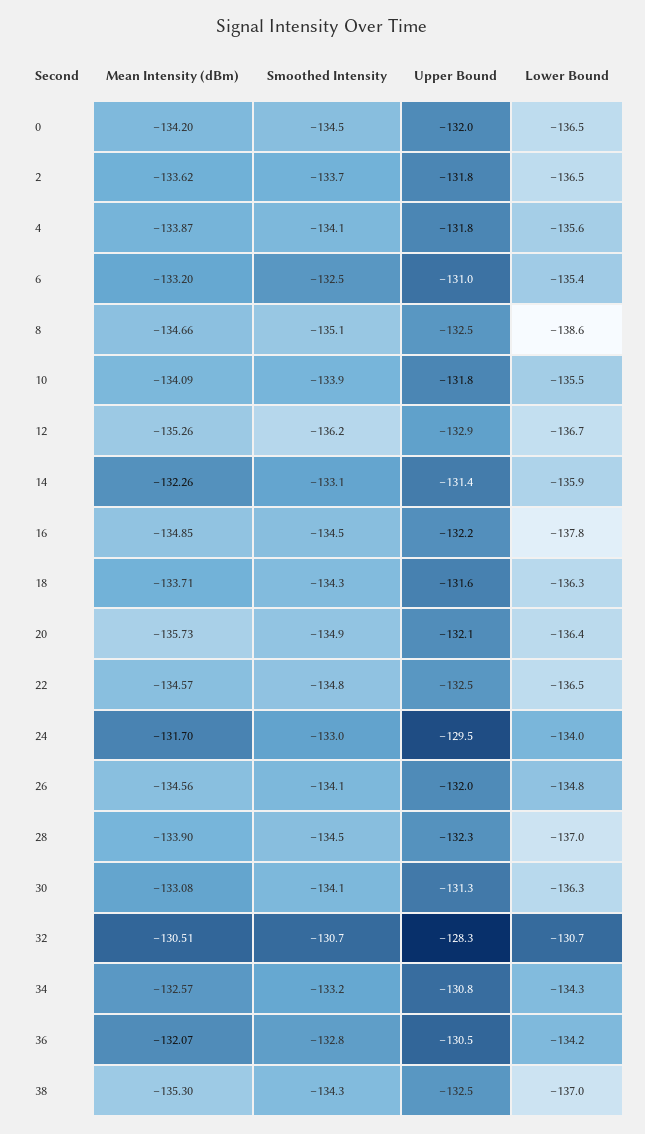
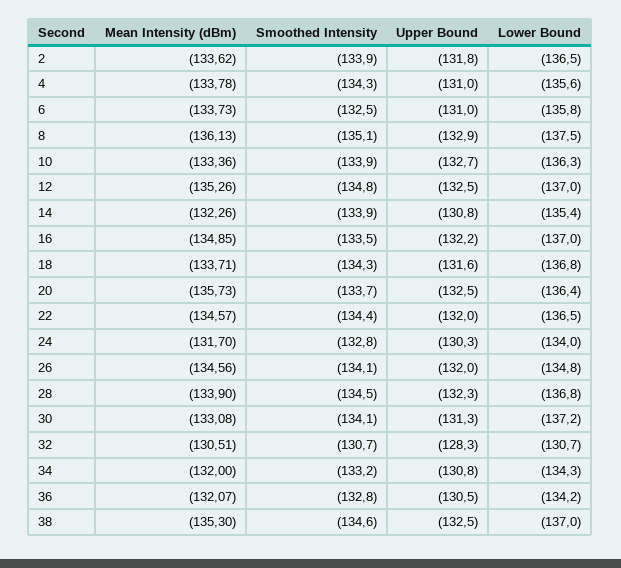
  {
    "Mean Intensity (dBm)": {
-     "0": -134.2,
      "2": -133.62,
-     "4": -133.87,
+     "4": -133.78,
-     "6": -133.2,
+     "6": -133.73,
-     "8": -134.66,
+     "8": -136.13,
-     "10": -134.09,
+     "10": -133.36,
      "12": -135.26,
      "14": -132.26,
      "16": -134.85,
      "18": -133.71,
      "20": -135.73,
      "22": -134.57,
      "24": -131.7,
      "26": -134.56,
      "28": -133.9,
      "30": -133.08,
      "32": -130.51,
-     "34": -132.57,
+     "34": -132,
      "36": -132.07,
      "38": -135.3
    },
    "Smoothed Intensity": {
-     "0": -134.5,
-     "2": -133.7,
+     "2": -133.9,
-     "4": -134.1,
+     "4": -134.3,
      "6": -132.5,
      "8": -135.1,
      "10": -133.9,
-     "12": -136.2,
+     "12": -134.8,
-     "14": -133.1,
+     "14": -133.9,
-     "16": -134.5,
+     "16": -133.5,
      "18": -134.3,
-     "20": -134.9,
+     "20": -133.7,
-     "22": -134.8,
+     "22": -134.4,
-     "24": -133,
+     "24": -132.8,
      "26": -134.1,
      "28": -134.5,
      "30": -134.1,
      "32": -130.7,
      "34": -133.2,
      "36": -132.8,
-     "38": -134.3
+     "38": -134.6
    },
    "Upper Bound": {
-     "0": -132,
      "2": -131.8,
-     "4": -131.8,
+     "4": -131,
      "6": -131,
-     "8": -132.5,
+     "8": -132.9,
-     "10": -131.8,
+     "10": -132.7,
-     "12": -132.9,
+     "12": -132.5,
-     "14": -131.4,
+     "14": -130.8,
      "16": -132.2,
      "18": -131.6,
-     "20": -132.1,
+     "20": -132.5,
-     "22": -132.5,
+     "22": -132,
-     "24": -129.5,
+     "24": -130.3,
      "26": -132,
      "28": -132.3,
      "30": -131.3,
      "32": -128.3,
      "34": -130.8,
      "36": -130.5,
      "38": -132.5
    },
    "Lower Bound": {
-     "0": -136.5,
      "2": -136.5,
      "4": -135.6,
-     "6": -135.4,
+     "6": -135.8,
-     "8": -138.6,
+     "8": -137.5,
-     "10": -135.5,
+     "10": -136.3,
-     "12": -136.7,
+     "12": -137,
-     "14": -135.9,
+     "14": -135.4,
-     "16": -137.8,
+     "16": -137,
-     "18": -136.3,
+     "18": -136.8,
      "20": -136.4,
      "22": -136.5,
      "24": -134,
      "26": -134.8,
-     "28": -137,
+     "28": -136.8,
-     "30": -136.3,
+     "30": -137.2,
      "32": -130.7,
      "34": -134.3,
      "36": -134.2,
      "38": -137
    }
  }

